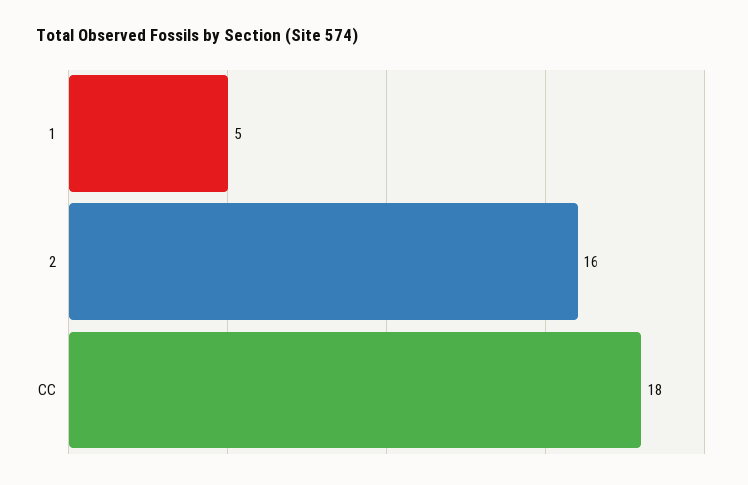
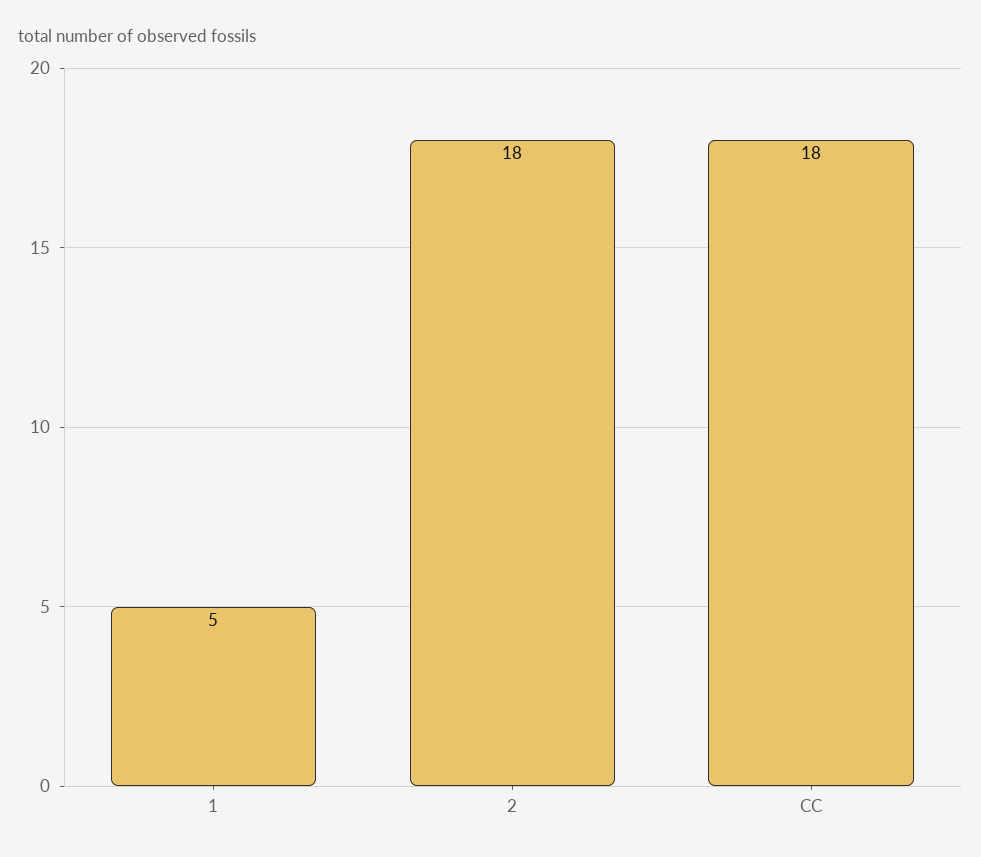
  {
    "1": 5,
-   "2": 16,
+   "2": 18,
    "CC": 18
  }

